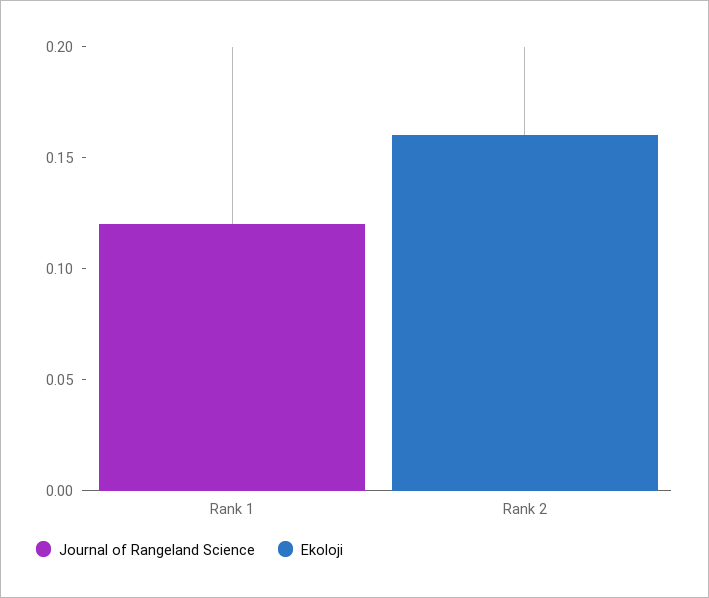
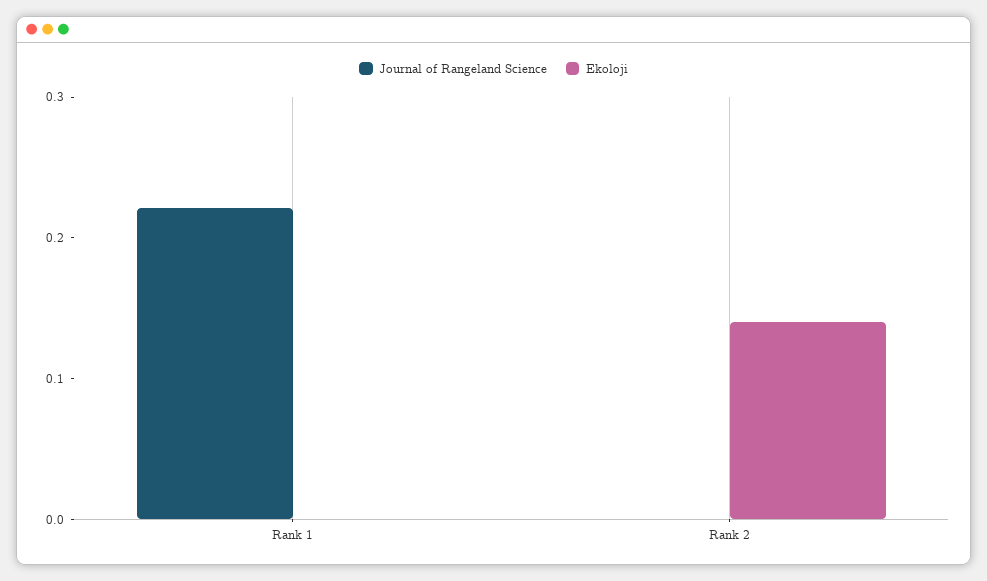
  {
    "Journal of Rangeland Science": {
-     "Rank 1": 0.12,
+     "Rank 1": 0.22,
      "Rank 2": 0
    },
    "Ekoloji": {
      "Rank 1": 0,
-     "Rank 2": 0.16
+     "Rank 2": 0.14
    }
  }

